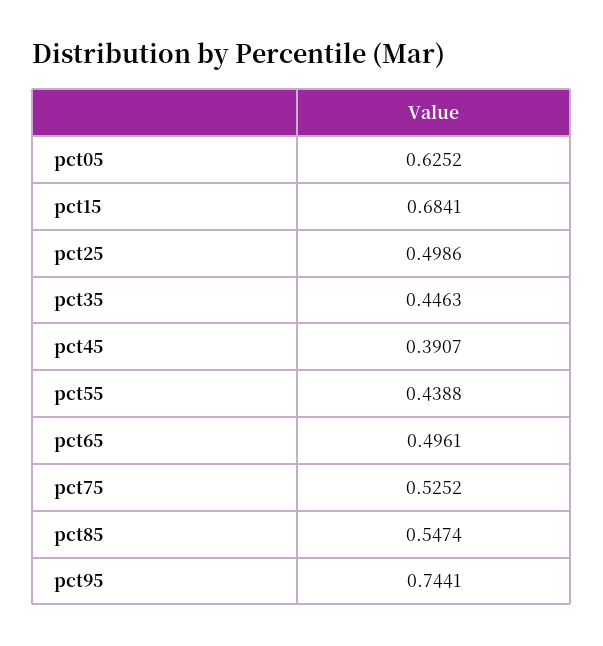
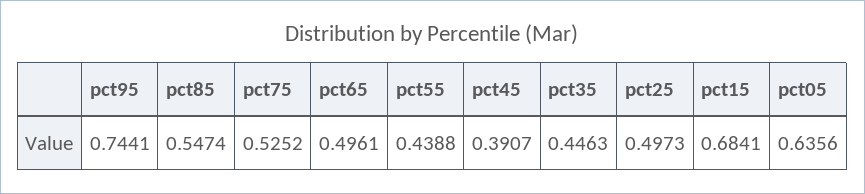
  {
-   "pct05": 0.6252,
+   "pct05": 0.6356,
    "pct15": 0.6841,
-   "pct25": 0.4986,
+   "pct25": 0.4973,
    "pct35": 0.4463,
    "pct45": 0.3907,
    "pct55": 0.4388,
    "pct65": 0.4961,
    "pct75": 0.5252,
    "pct85": 0.5474,
    "pct95": 0.7441
  }

